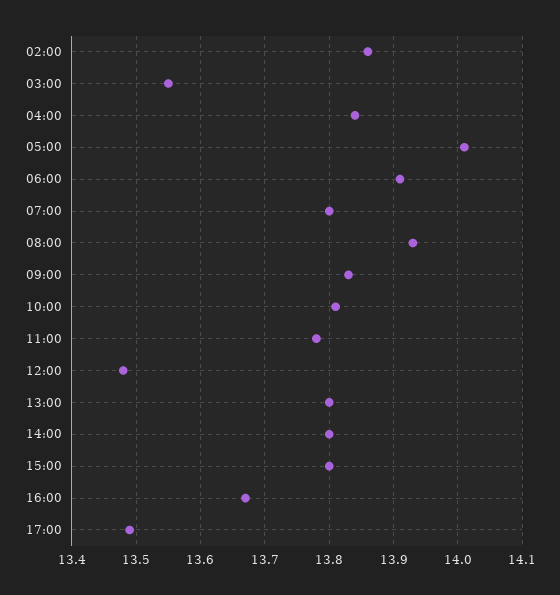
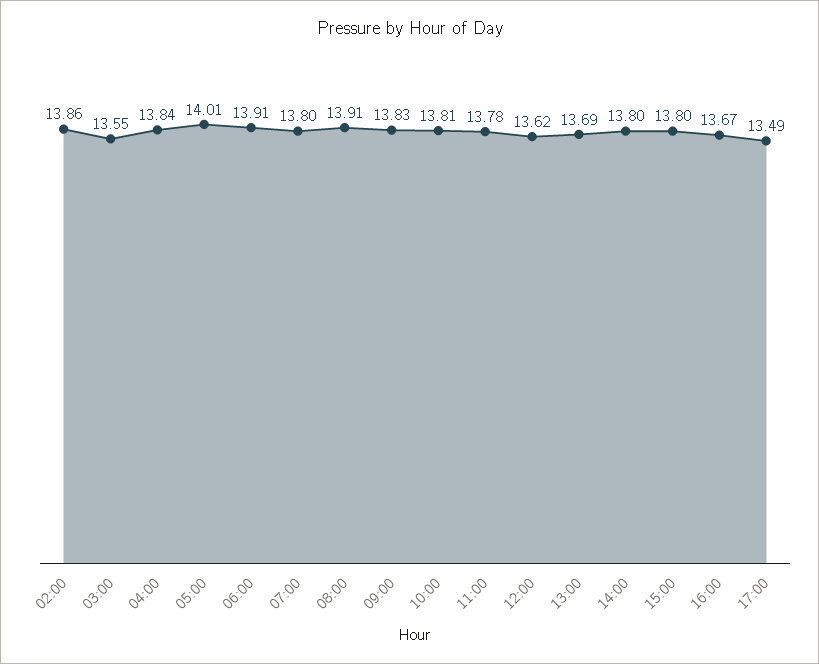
  {
    "02:00": 13.86,
    "03:00": 13.55,
    "04:00": 13.84,
    "05:00": 14.01,
    "06:00": 13.91,
    "07:00": 13.8,
-   "08:00": 13.93,
+   "08:00": 13.91,
    "09:00": 13.83,
    "10:00": 13.81,
    "11:00": 13.78,
-   "12:00": 13.48,
+   "12:00": 13.62,
-   "13:00": 13.8,
+   "13:00": 13.69,
    "14:00": 13.8,
    "15:00": 13.8,
    "16:00": 13.67,
    "17:00": 13.49
  }

